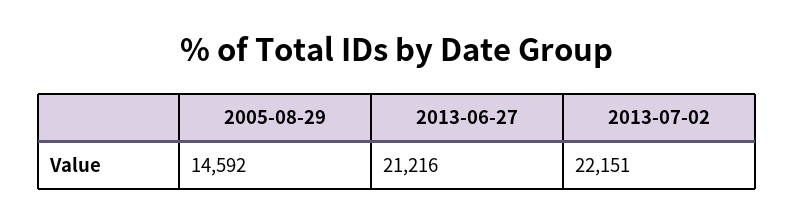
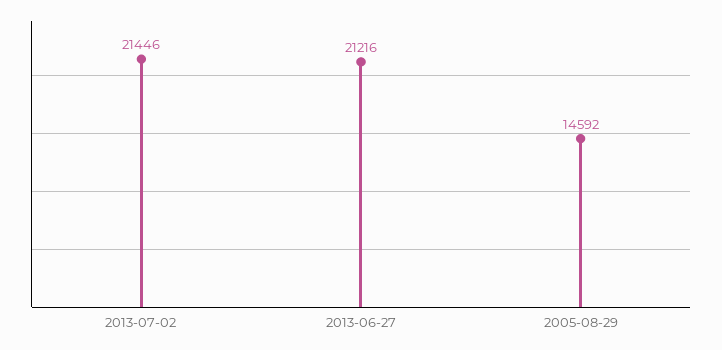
  {
    "2005-08-29": 14592,
    "2013-06-27": 21216,
-   "2013-07-02": 22151
+   "2013-07-02": 21446
  }

